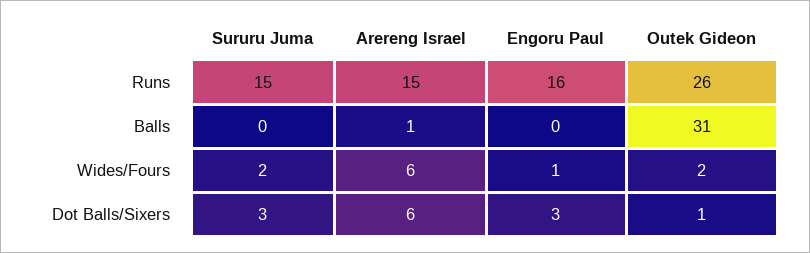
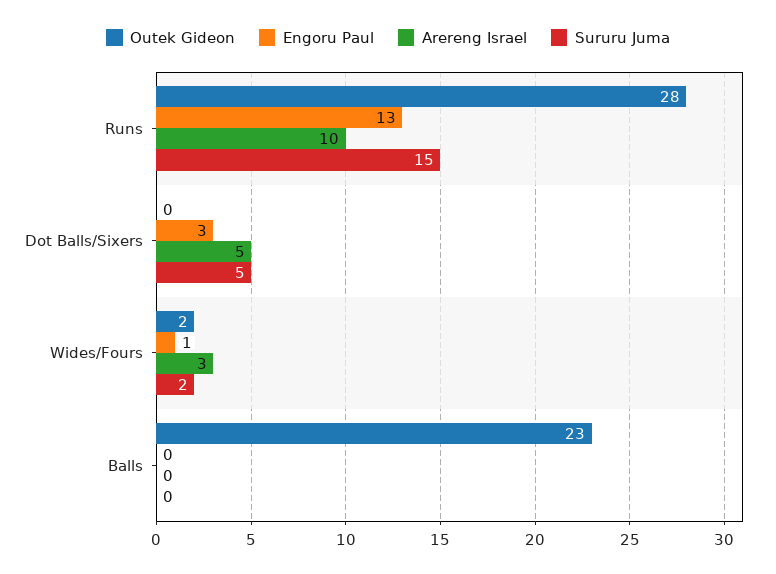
  {
    "Sururu Juma": {
      "Runs": 15,
      "Balls": 0,
      "Wides/Fours": 2,
-     "Dot Balls/Sixers": 3
+     "Dot Balls/Sixers": 5
    },
    "Arereng Israel": {
-     "Runs": 15,
+     "Runs": 10,
-     "Balls": 1,
+     "Balls": 0,
-     "Wides/Fours": 6,
+     "Wides/Fours": 3,
-     "Dot Balls/Sixers": 6
+     "Dot Balls/Sixers": 5
    },
    "Engoru Paul": {
-     "Runs": 16,
+     "Runs": 13,
      "Balls": 0,
      "Wides/Fours": 1,
      "Dot Balls/Sixers": 3
    },
    "Outek Gideon": {
-     "Runs": 26,
+     "Runs": 28,
-     "Balls": 31,
+     "Balls": 23,
      "Wides/Fours": 2,
-     "Dot Balls/Sixers": 1
+     "Dot Balls/Sixers": 0
    }
  }

